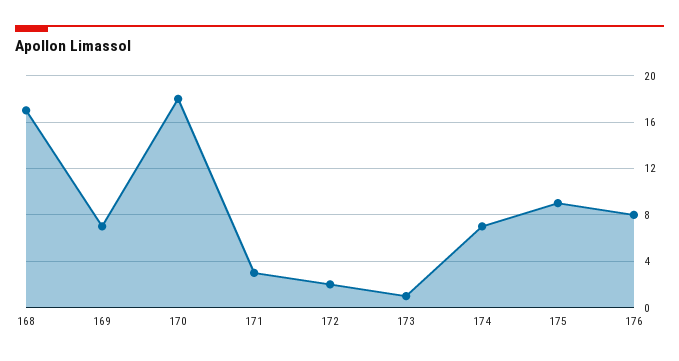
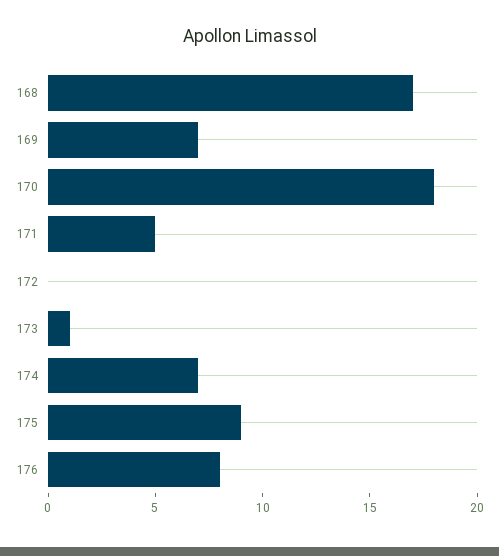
  {
    "168": 17,
    "169": 7,
    "170": 18,
-   "171": 3,
+   "171": 5,
-   "172": 2,
+   "172": 0,
    "173": 1,
    "174": 7,
    "175": 9,
    "176": 8
  }

